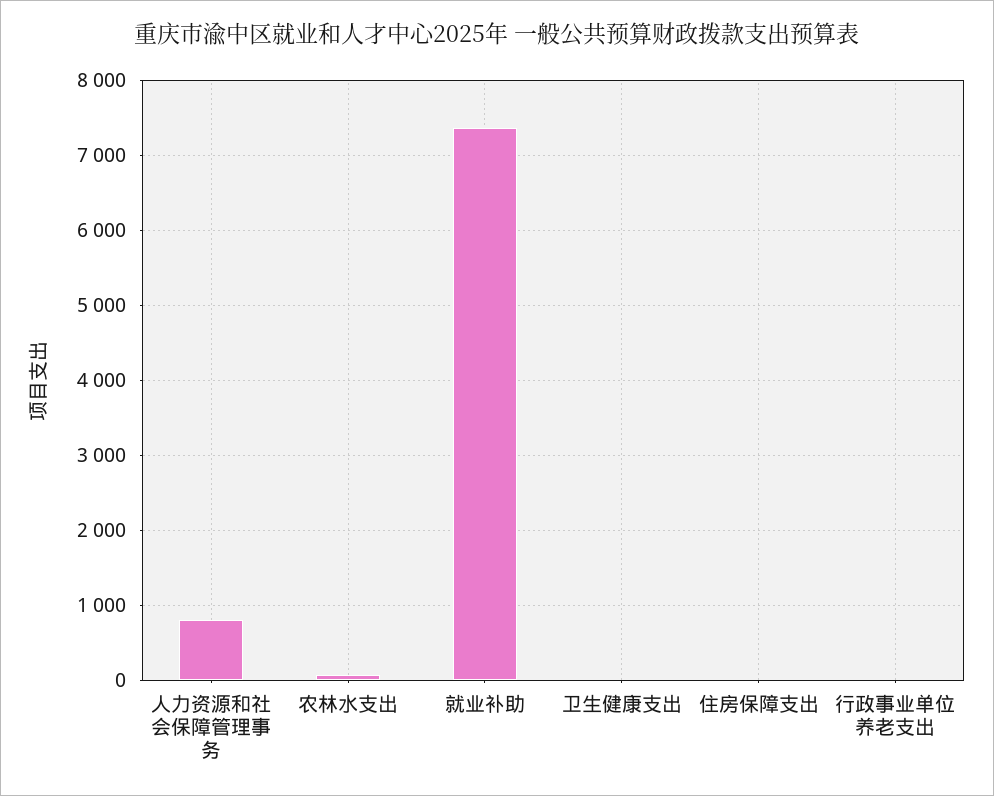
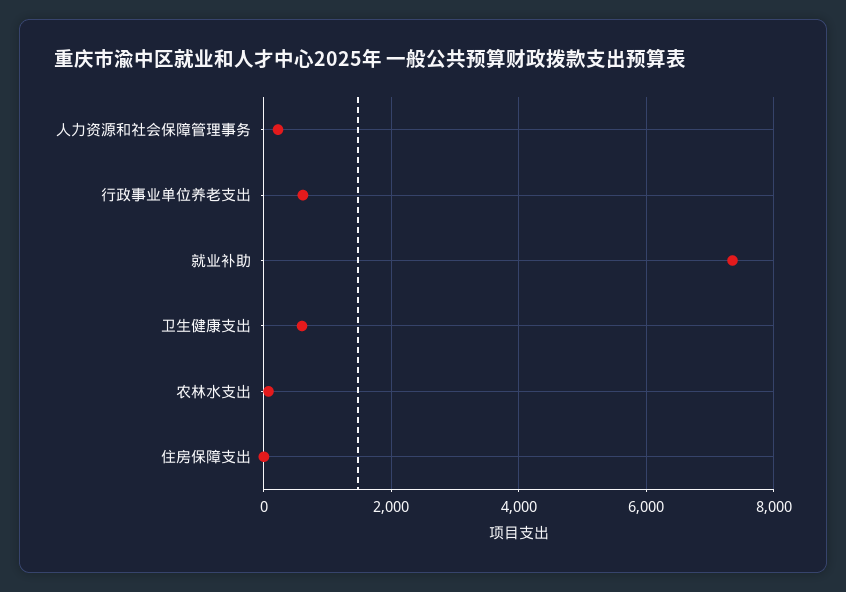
  {
-   "人力资源和社会保障管理事务": 800,
+   "人力资源和社会保障管理事务": 200,
    "农林水支出": 100,
    "就业补助": 7400,
-   "卫生健康支出": 0,
+   "卫生健康支出": 600,
    "住房保障支出": 0,
-   "行政事业单位养老支出": 0
+   "行政事业单位养老支出": 600
  }

